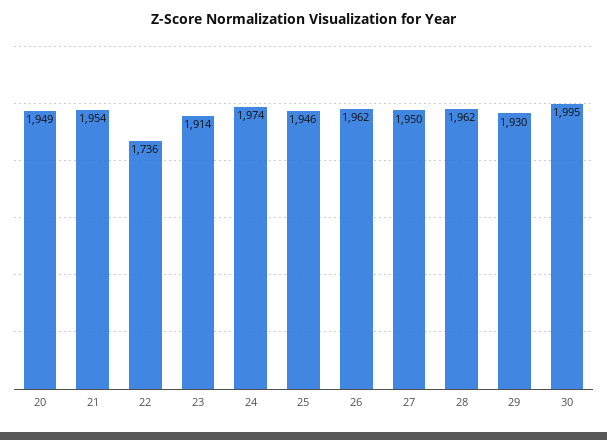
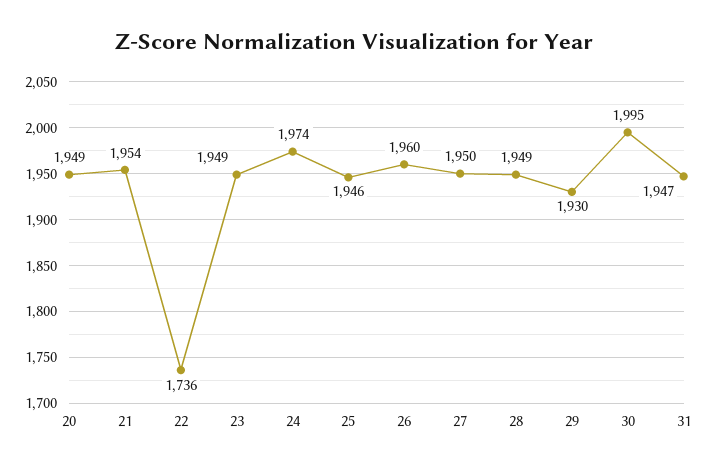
  {
    "20": 1949,
    "21": 1954,
    "22": 1736,
-   "23": 1914,
+   "23": 1949,
    "24": 1974,
    "25": 1946,
-   "26": 1962,
+   "26": 1960,
    "27": 1950,
-   "28": 1962,
+   "28": 1949,
    "29": 1930,
-   "30": 1995
+   "30": 1995,
+   "31": 1947
  }

